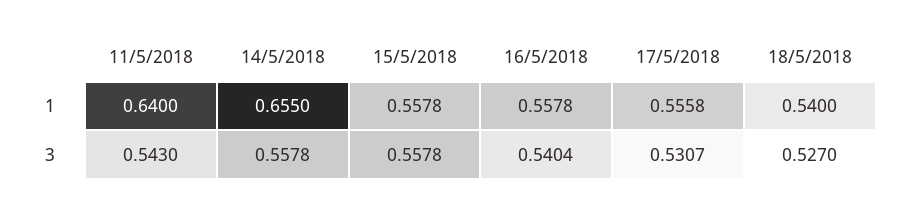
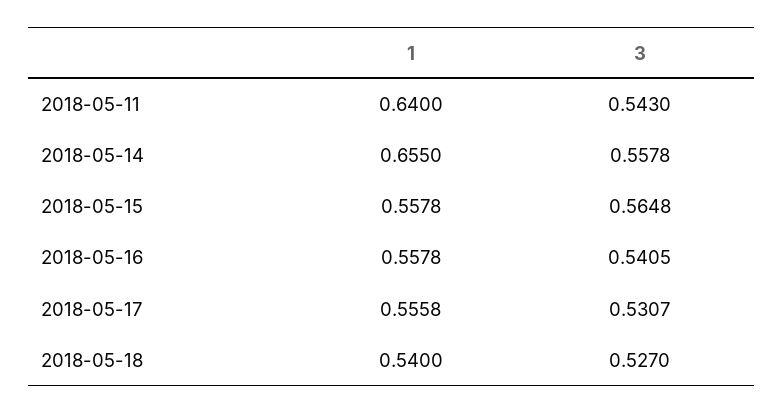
  {
    "11/5/2018": {
      "1": 0.64,
      "3": 0.543
    },
    "14/5/2018": {
      "1": 0.655,
      "3": 0.5578
    },
    "15/5/2018": {
      "1": 0.5578,
-     "3": 0.5578
+     "3": 0.5648
    },
    "16/5/2018": {
      "1": 0.5578,
-     "3": 0.5404
+     "3": 0.5405
    },
    "17/5/2018": {
      "1": 0.5558,
      "3": 0.5307
    },
    "18/5/2018": {
      "1": 0.54,
      "3": 0.527
    }
  }

